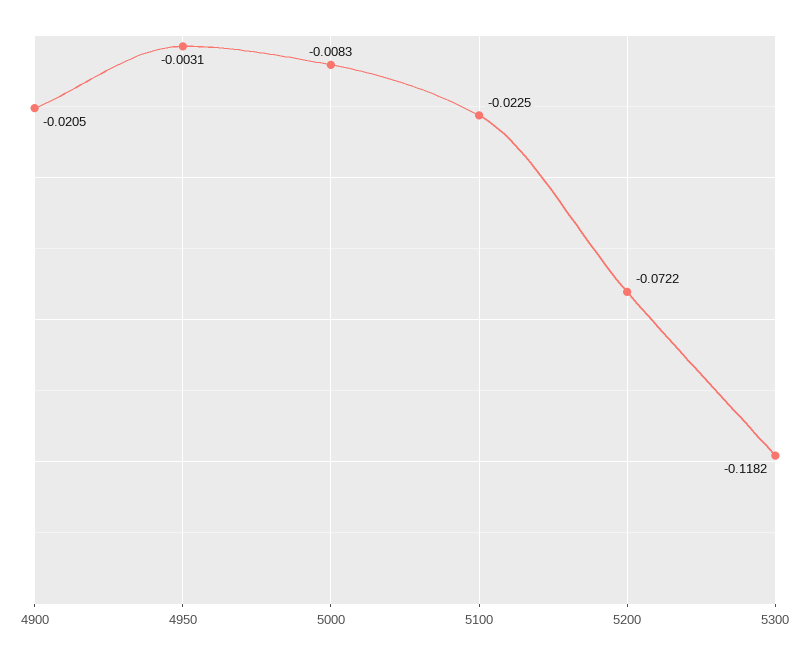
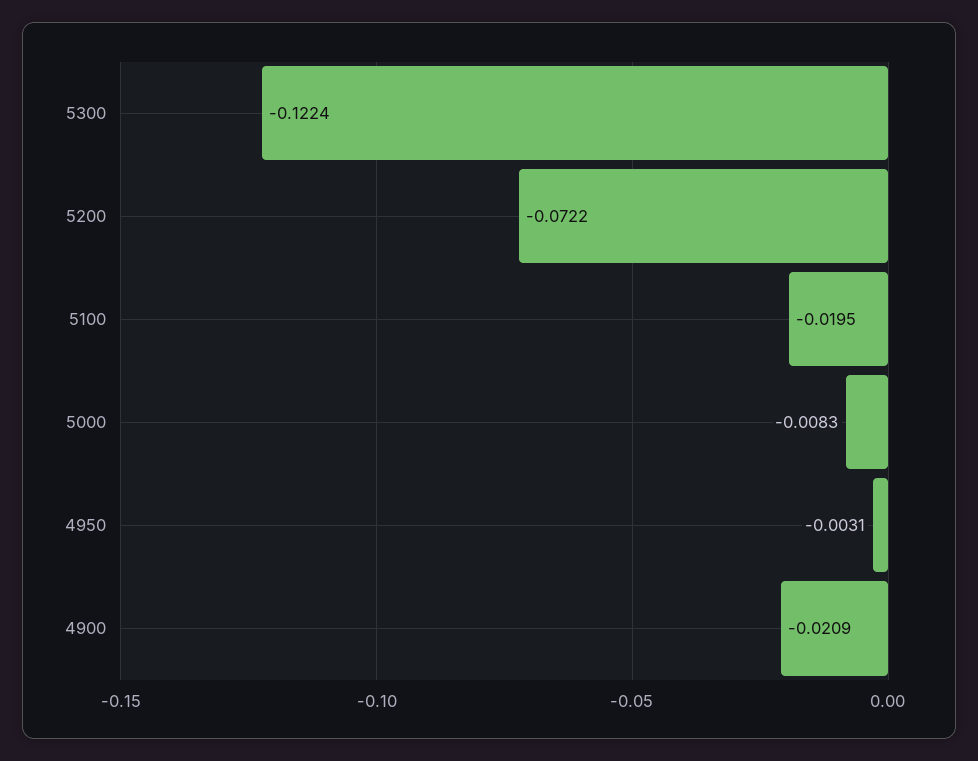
  {
-   "4900": -0.0205,
+   "4900": -0.0209,
    "4950": -0.0031,
    "5000": -0.0083,
-   "5100": -0.0225,
+   "5100": -0.0195,
    "5200": -0.0722,
-   "5300": -0.1182
+   "5300": -0.1224
  }

